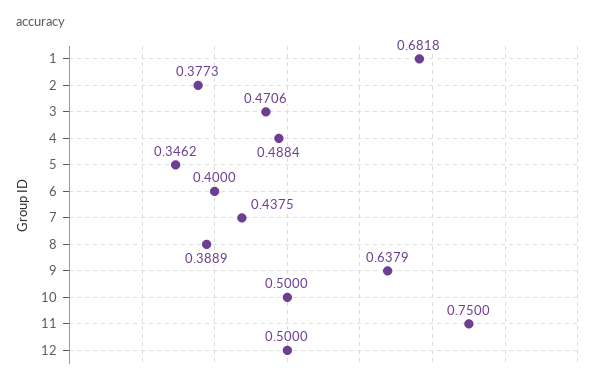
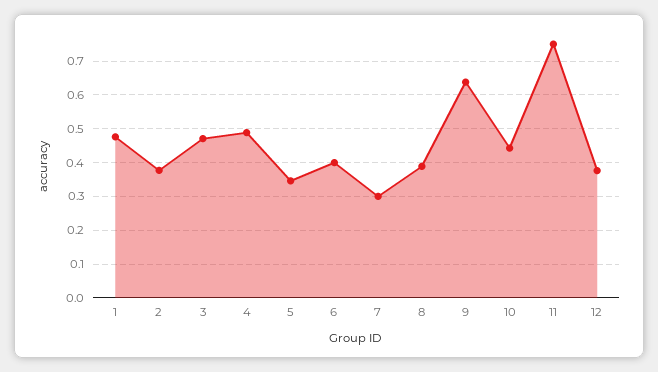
  {
-   "1": 0.6818,
+   "1": 0.48,
    "2": 0.3773,
    "3": 0.4706,
    "4": 0.4884,
    "5": 0.3462,
    "6": 0.4,
-   "7": 0.4375,
+   "7": 0.3,
    "8": 0.3889,
    "9": 0.6379,
-   "10": 0.5,
+   "10": 0.44,
    "11": 0.75,
-   "12": 0.5
+   "12": 0.38
  }

